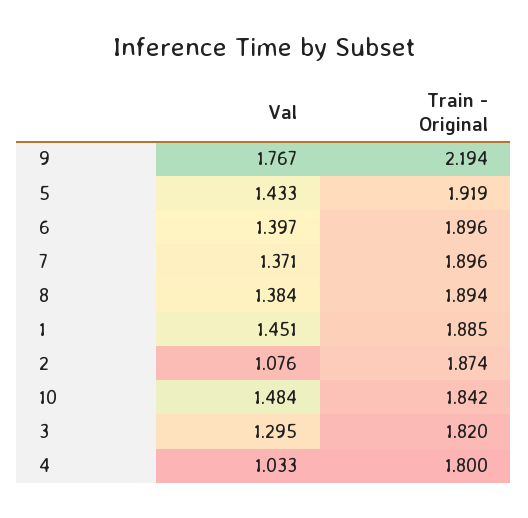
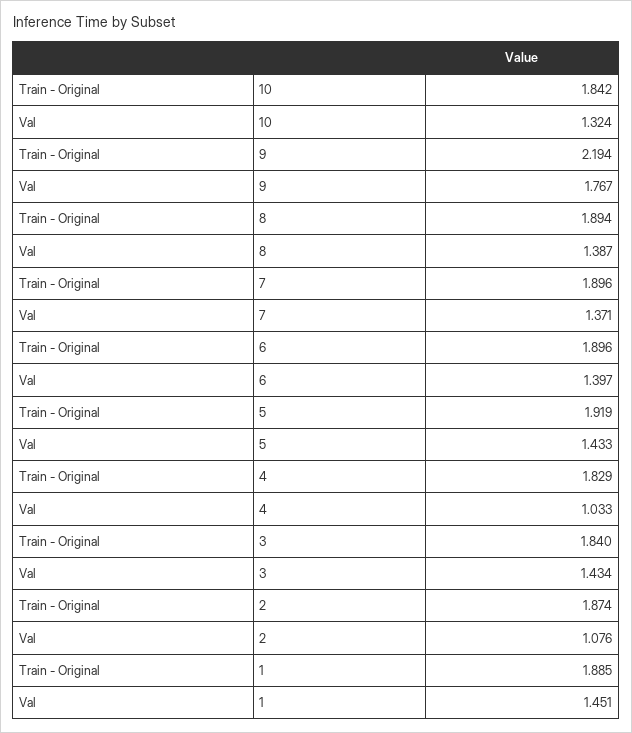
  {
    "Val": {
      "9": 1.767,
      "5": 1.433,
      "6": 1.397,
      "7": 1.371,
-     "8": 1.384,
+     "8": 1.387,
      "1": 1.451,
      "2": 1.076,
-     "10": 1.484,
+     "10": 1.324,
-     "3": 1.295,
+     "3": 1.434,
      "4": 1.033
    },
    "Train - Original": {
      "9": 2.194,
      "5": 1.919,
      "6": 1.896,
      "7": 1.896,
      "8": 1.894,
      "1": 1.885,
      "2": 1.874,
      "10": 1.842,
-     "3": 1.82,
+     "3": 1.84,
-     "4": 1.8
+     "4": 1.829
    }
  }

